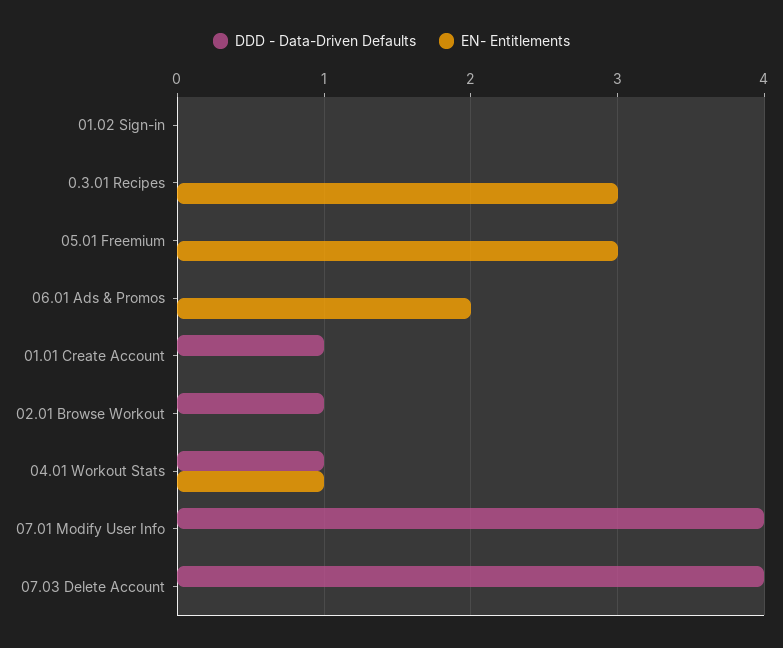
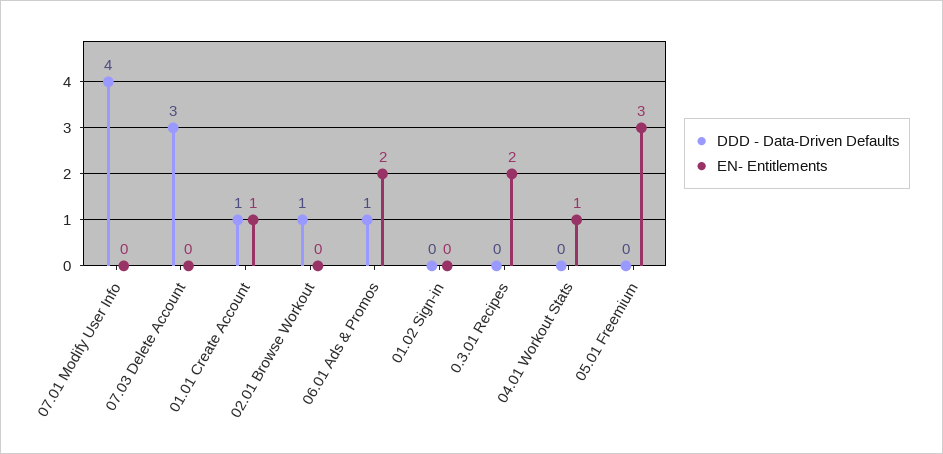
  {
    "DDD - Data-Driven Defaults": {
      "01.02 Sign-in": 0,
      "0.3.01 Recipes": 0,
      "05.01 Freemium": 0,
-     "06.01 Ads & Promos": 0,
+     "06.01 Ads & Promos": 1,
      "01.01 Create Account": 1,
      "02.01 Browse Workout": 1,
-     "04.01 Workout Stats": 1,
+     "04.01 Workout Stats": 0,
      "07.01 Modify User Info": 4,
-     "07.03 Delete Account": 4
+     "07.03 Delete Account": 3
    },
    "EN- Entitlements": {
      "01.02 Sign-in": 0,
-     "0.3.01 Recipes": 3,
+     "0.3.01 Recipes": 2,
      "05.01 Freemium": 3,
      "06.01 Ads & Promos": 2,
-     "01.01 Create Account": 0,
+     "01.01 Create Account": 1,
      "02.01 Browse Workout": 0,
      "04.01 Workout Stats": 1,
      "07.01 Modify User Info": 0,
      "07.03 Delete Account": 0
    }
  }

